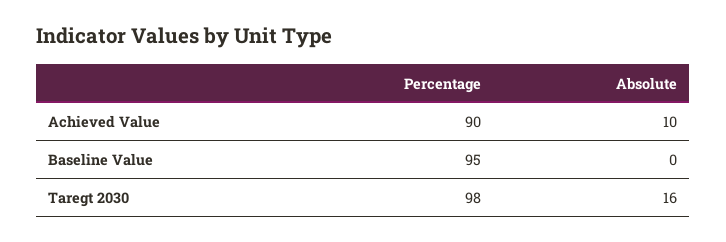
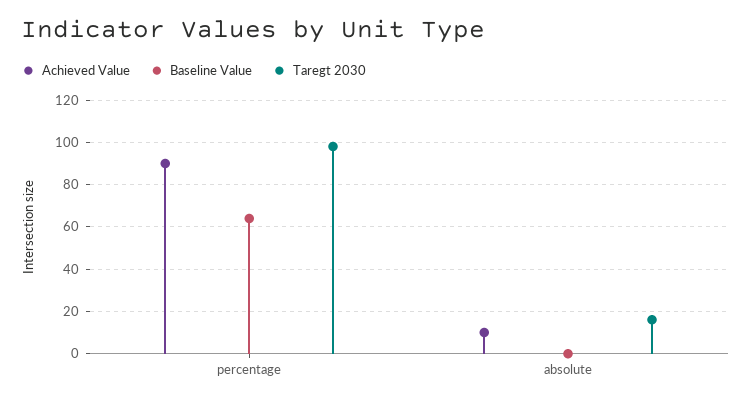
  {
    "Achieved Value": {
      "Percentage": 90,
      "Absolute": 10
    },
    "Baseline Value": {
-     "Percentage": 95,
+     "Percentage": 65,
      "Absolute": 0
    },
    "Taregt 2030": {
      "Percentage": 98,
      "Absolute": 16
    }
  }

